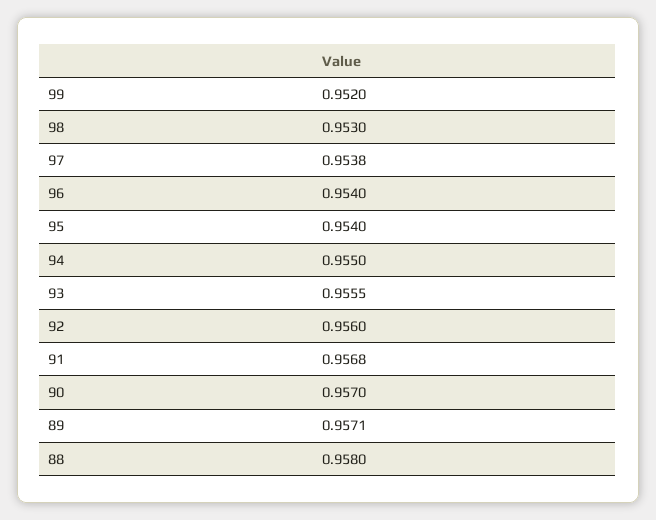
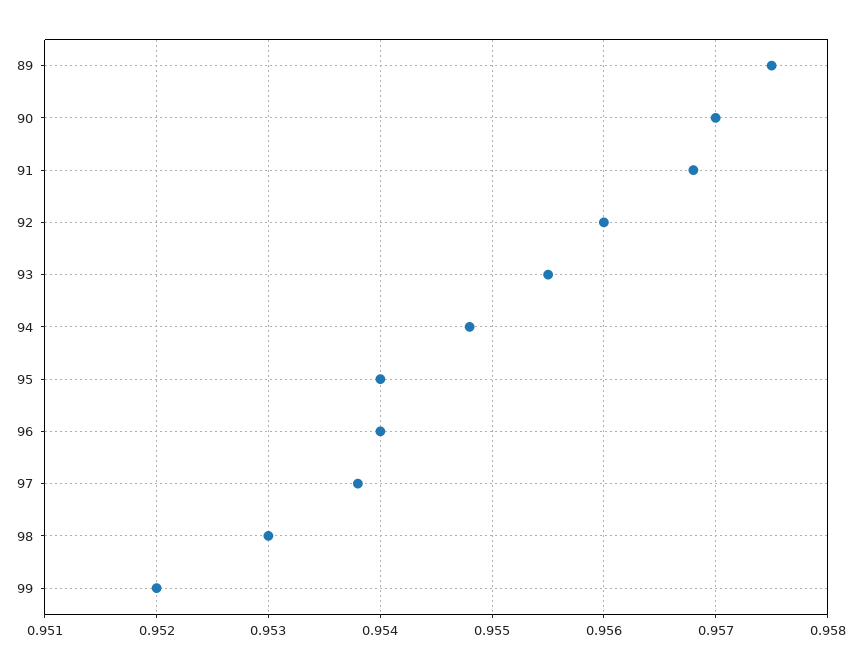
  {
    "99": 0.952,
    "98": 0.953,
    "97": 0.9538,
    "96": 0.954,
    "95": 0.954,
-   "94": 0.955,
+   "94": 0.9548,
    "93": 0.9555,
    "92": 0.956,
    "91": 0.9568,
    "90": 0.957,
-   "89": 0.9571,
+   "89": 0.9575
-   "88": 0.958
  }

